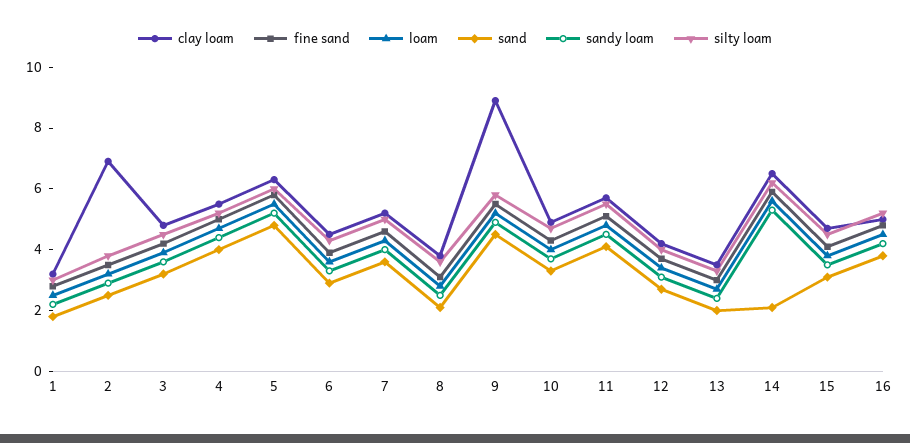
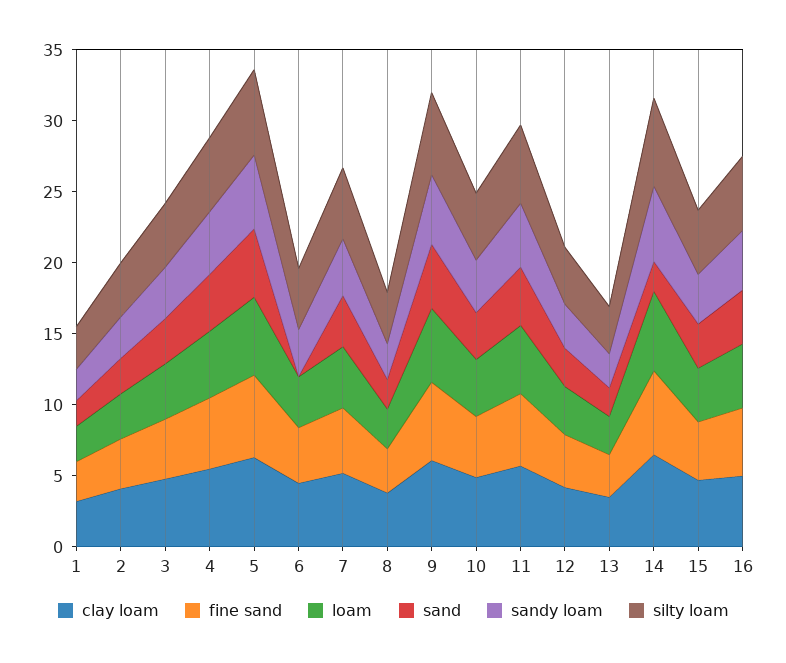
  {
    "clay loam": {
      "1": 3,
-     "2": 7,
+     "2": 4,
      "3": 5,
      "4": 5.5,
      "5": 6.5,
      "6": 4.5,
      "7": 5,
      "8": 4,
-     "9": 9,
+     "9": 6,
      "10": 5,
      "11": 5.5,
      "12": 4,
      "13": 3.5,
      "14": 6.5,
      "15": 4.5,
      "16": 5
    },
    "fine sand": {
      "1": 3,
      "2": 3.5,
      "3": 4,
      "4": 5,
      "5": 6,
      "6": 4,
      "7": 4.5,
      "8": 3,
      "9": 5.5,
      "10": 4.5,
      "11": 5,
      "12": 3.5,
      "13": 3,
      "14": 6,
      "15": 4,
      "16": 5
    },
    "loam": {
      "1": 2.5,
      "2": 3,
      "3": 4,
      "4": 4.5,
      "5": 5.5,
      "6": 3.5,
      "7": 4.5,
      "8": 3,
      "9": 5,
      "10": 4,
      "11": 5,
      "12": 3.5,
      "13": 2.5,
      "14": 5.5,
      "15": 4,
      "16": 4.5
    },
    "sand": {
      "1": 2,
      "2": 2.5,
      "3": 3,
      "4": 4,
      "5": 5,
-     "6": 3,
+     "6": 0,
      "7": 3.5,
      "8": 2,
      "9": 4.5,
      "10": 3.5,
      "11": 4,
      "12": 2.5,
      "13": 2,
      "14": 2,
      "15": 3,
      "16": 4
    },
    "sandy loam": {
      "1": 2,
      "2": 3,
      "3": 3.5,
      "4": 4.5,
      "5": 5,
      "6": 3.5,
      "7": 4,
      "8": 2.5,
      "9": 5,
      "10": 3.5,
      "11": 4.5,
      "12": 3,
      "13": 2.5,
      "14": 5.5,
      "15": 3.5,
      "16": 4
    },
    "silty loam": {
      "1": 3,
      "2": 4,
      "3": 4.5,
      "4": 5,
      "5": 6,
      "6": 4.5,
      "7": 5,
      "8": 3.5,
      "9": 6,
      "10": 4.5,
      "11": 5.5,
      "12": 4,
      "13": 3.5,
      "14": 6,
      "15": 4.5,
      "16": 5
    }
  }

